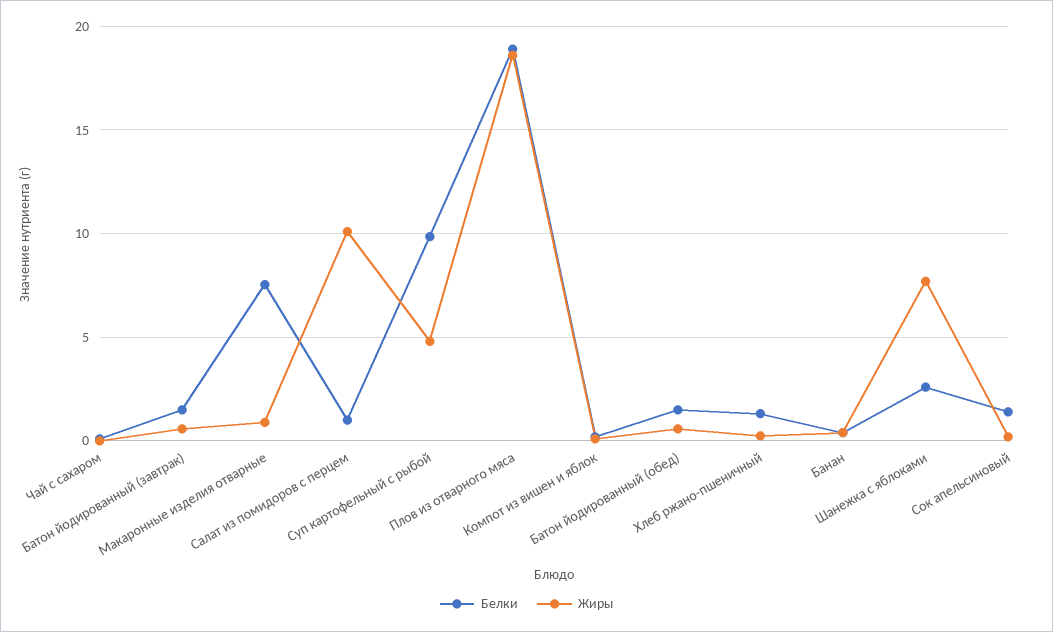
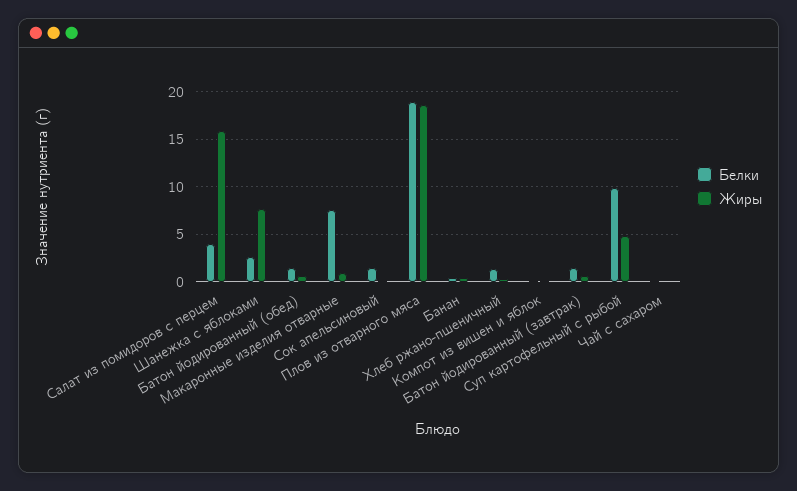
  {
    "Белки": {
      "Чай с сахаром": 0,
      "Батон йодированный (завтрак)": 1.5,
      "Макаронные изделия отварные": 7.5,
-     "Салат из помидоров с перцем": 1,
+     "Салат из помидоров с перцем": 4,
      "Суп картофельный с рыбой": 10,
      "Плов из отварного мяса": 19,
      "Компот из вишен и яблок": 0,
      "Батон йодированный (обед)": 1.5,
      "Хлеб ржано-пшеничный": 1.5,
      "Банан": 0.5,
      "Шанежка с яблоками": 2.5,
      "Сок апельсиновый": 1.5
    },
    "Жиры": {
      "Чай с сахаром": 0,
      "Батон йодированный (завтрак)": 0.5,
      "Макаронные изделия отварные": 1,
-     "Салат из помидоров с перцем": 10,
+     "Салат из помидоров с перцем": 16,
      "Суп картофельный с рыбой": 5,
      "Плов из отварного мяса": 18.5,
      "Компот из вишен и яблок": 0,
      "Батон йодированный (обед)": 0.5,
      "Хлеб ржано-пшеничный": 0,
      "Банан": 0.5,
      "Шанежка с яблоками": 7.5,
      "Сок апельсиновый": 0
    }
  }

